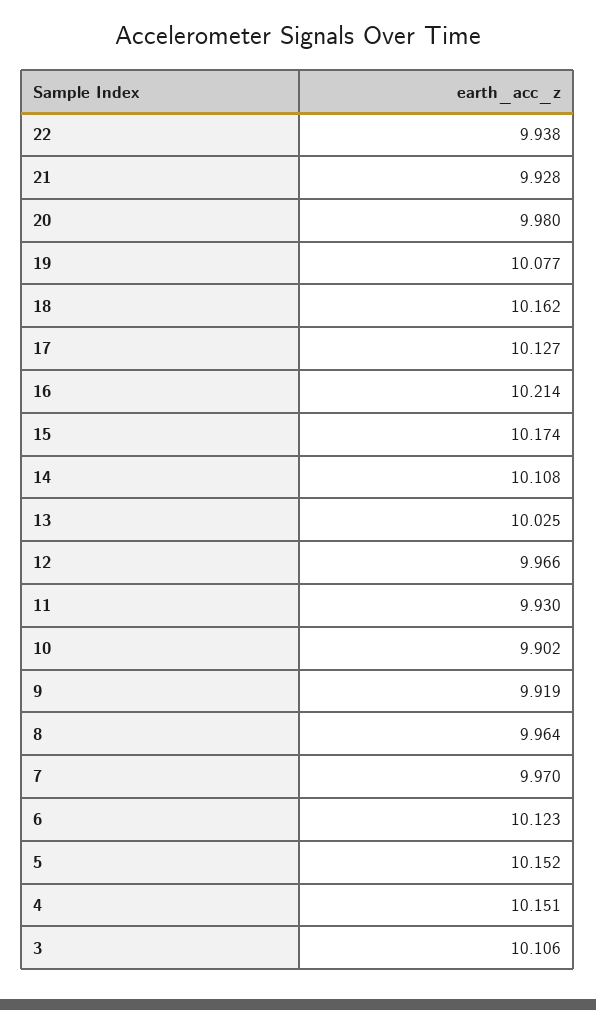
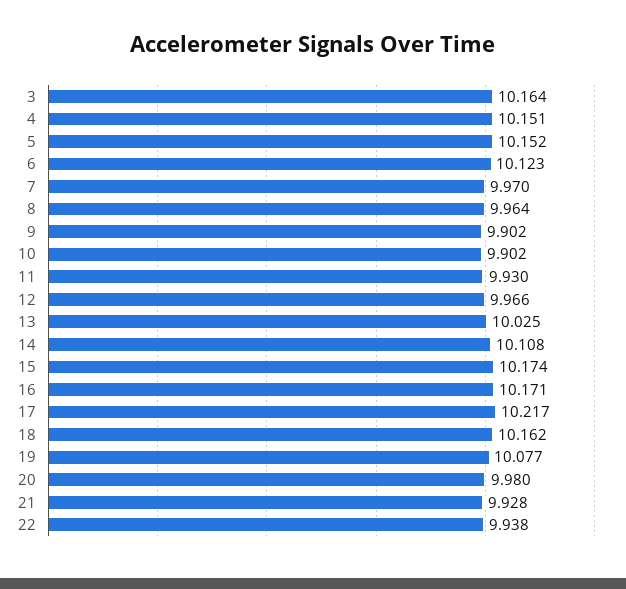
  {
    "22": 9.938,
    "21": 9.928,
    "20": 9.98,
    "19": 10.077,
    "18": 10.162,
-   "17": 10.127,
+   "17": 10.217,
-   "16": 10.214,
+   "16": 10.171,
    "15": 10.174,
    "14": 10.108,
    "13": 10.025,
    "12": 9.966,
    "11": 9.93,
    "10": 9.902,
-   "9": 9.919,
+   "9": 9.902,
    "8": 9.964,
    "7": 9.97,
    "6": 10.123,
    "5": 10.152,
    "4": 10.151,
-   "3": 10.106
+   "3": 10.164
  }

